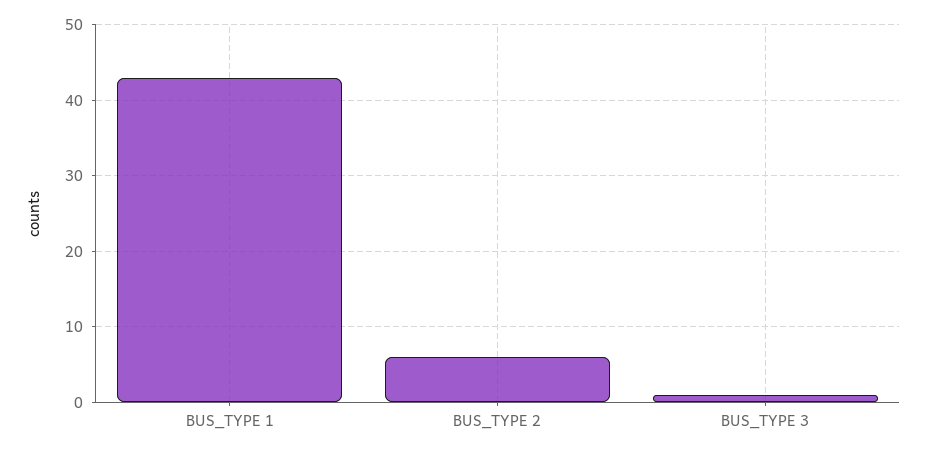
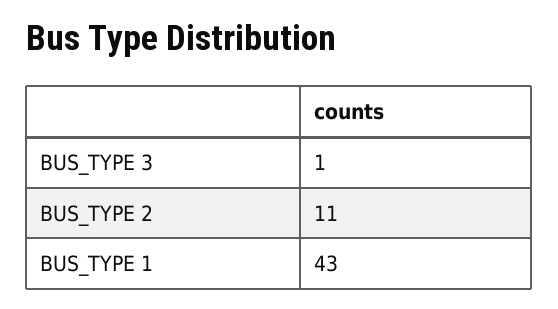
  {
    "BUS_TYPE 1": 43,
-   "BUS_TYPE 2": 6,
+   "BUS_TYPE 2": 11,
    "BUS_TYPE 3": 1
  }

